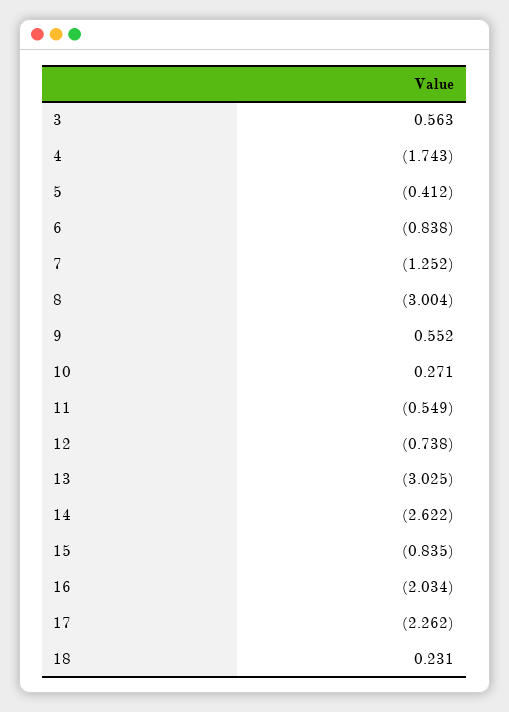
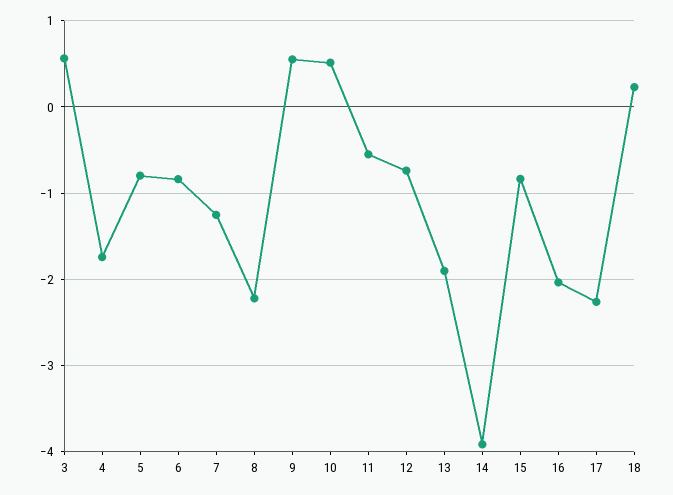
  {
    "3": 0.563,
    "4": -1.743,
-   "5": -0.412,
+   "5": -0.8,
    "6": -0.838,
    "7": -1.252,
-   "8": -3.004,
+   "8": -2.2,
    "9": 0.552,
-   "10": 0.271,
+   "10": 0.5,
    "11": -0.549,
    "12": -0.738,
-   "13": -3.025,
+   "13": -1.9,
-   "14": -2.622,
+   "14": -3.9,
    "15": -0.835,
    "16": -2.034,
    "17": -2.262,
    "18": 0.231
  }

